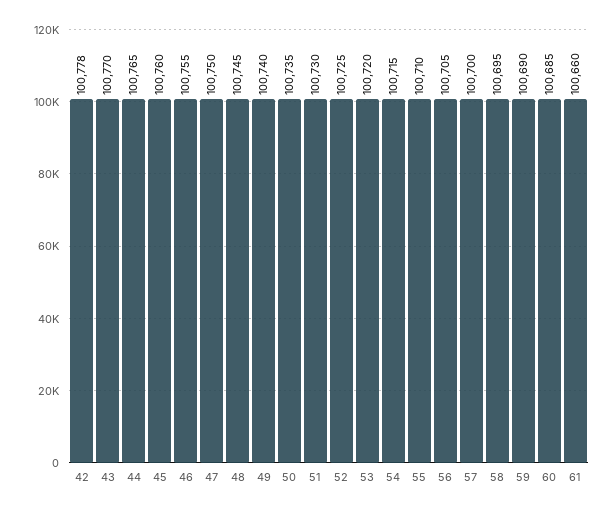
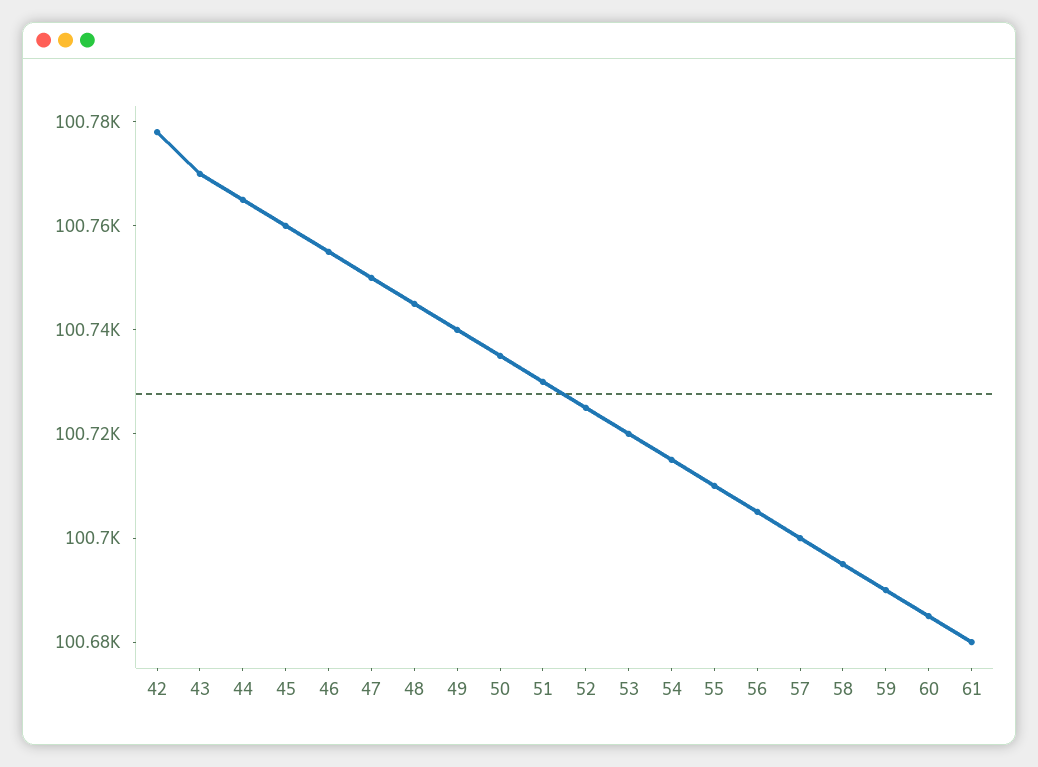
  {
    "42": 100778,
    "43": 100770,
    "44": 100765,
    "45": 100760,
    "46": 100755,
    "47": 100750,
    "48": 100745,
    "49": 100740,
    "50": 100735,
    "51": 100730,
    "52": 100725,
    "53": 100720,
    "54": 100715,
    "55": 100710,
    "56": 100705,
    "57": 100700,
    "58": 100695,
    "59": 100690,
    "60": 100685,
-   "61": 100660
+   "61": 100680
  }

